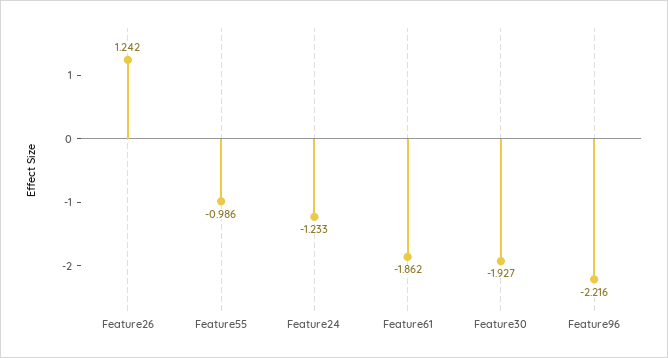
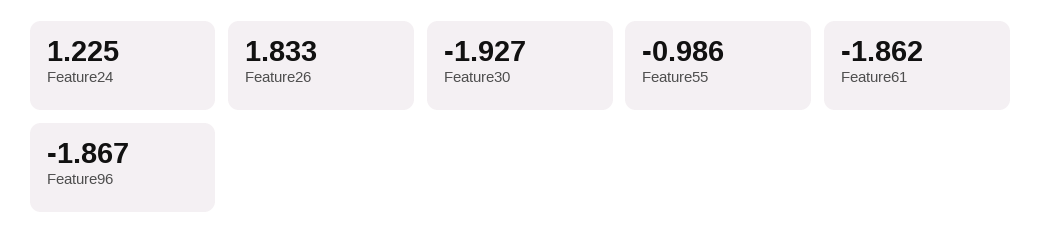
  {
-   "Feature26": 1.242,
+   "Feature26": 1.833,
    "Feature55": -0.986,
-   "Feature24": -1.233,
+   "Feature24": 1.225,
    "Feature61": -1.862,
    "Feature30": -1.927,
-   "Feature96": -2.216
+   "Feature96": -1.867
  }

